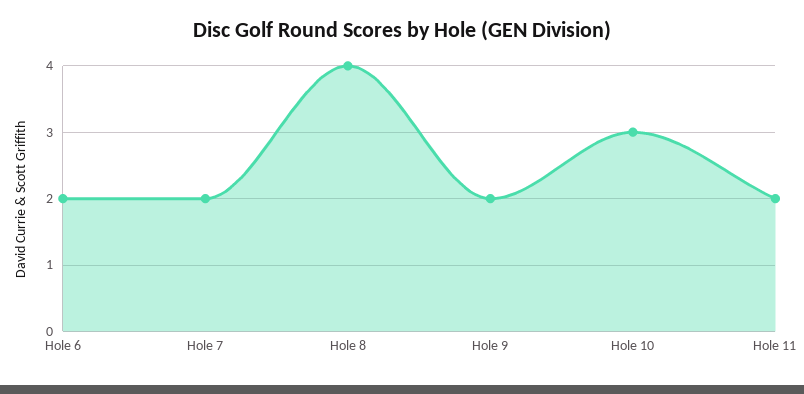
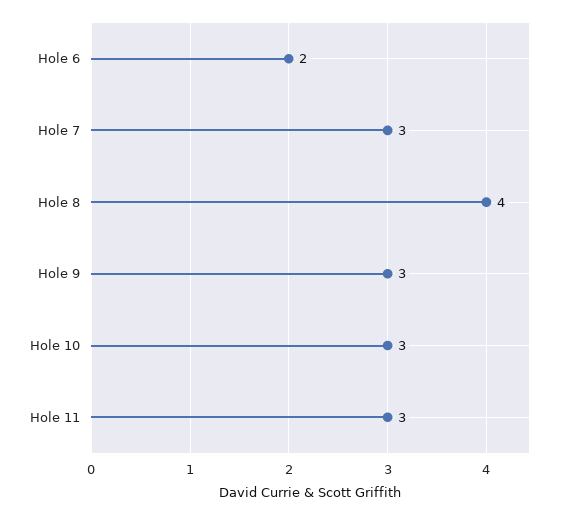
  {
    "Hole 6": 2,
-   "Hole 7": 2,
+   "Hole 7": 3,
    "Hole 8": 4,
-   "Hole 9": 2,
+   "Hole 9": 3,
    "Hole 10": 3,
-   "Hole 11": 2
+   "Hole 11": 3
  }

